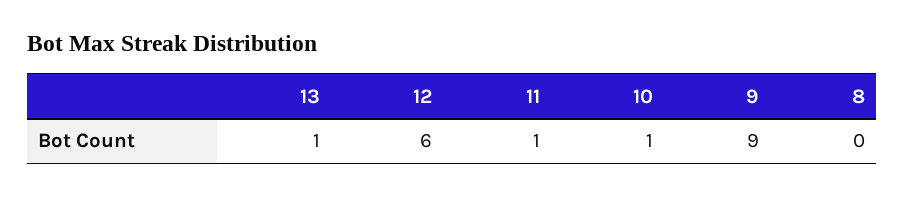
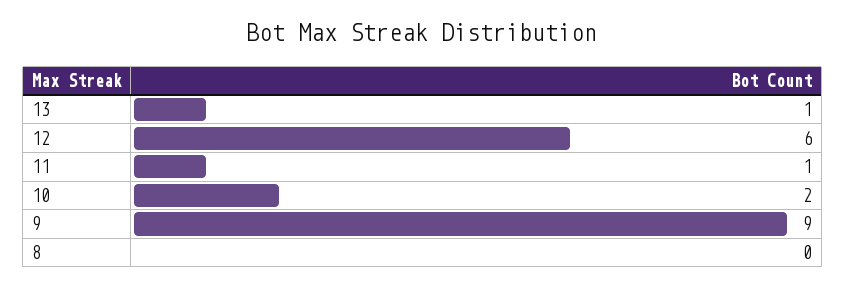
  {
    "13": 1,
    "12": 6,
    "11": 1,
-   "10": 1,
+   "10": 2,
    "9": 9,
    "8": 0
  }

